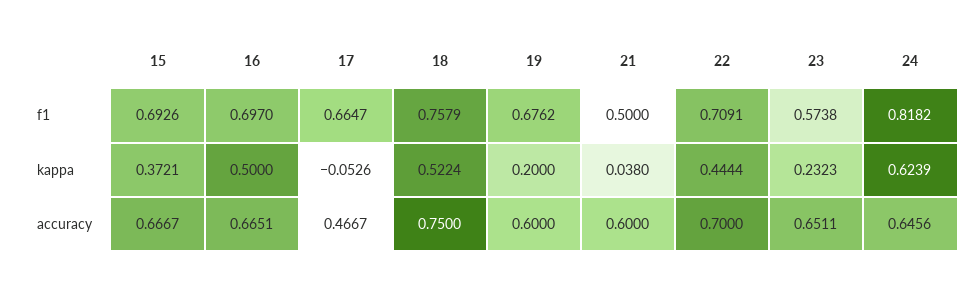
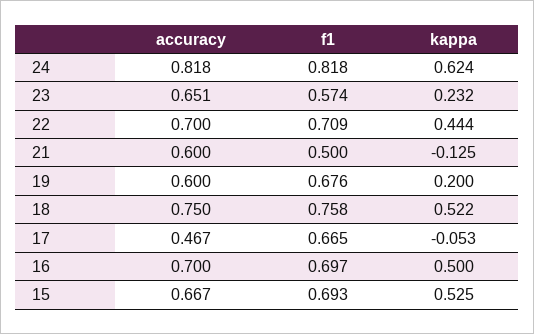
  {
    "15": {
      "f1": 0.6926,
-     "kappa": 0.3721,
+     "kappa": 0.525,
      "accuracy": 0.6667
    },
    "16": {
      "f1": 0.697,
      "kappa": 0.5,
-     "accuracy": 0.6651
+     "accuracy": 0.7
    },
    "17": {
      "f1": 0.6647,
      "kappa": -0.0526,
      "accuracy": 0.4667
    },
    "18": {
      "f1": 0.7579,
      "kappa": 0.5224,
      "accuracy": 0.75
    },
    "19": {
      "f1": 0.6762,
      "kappa": 0.2,
      "accuracy": 0.6
    },
    "21": {
      "f1": 0.5,
-     "kappa": 0.038,
+     "kappa": -0.125,
      "accuracy": 0.6
    },
    "22": {
      "f1": 0.7091,
      "kappa": 0.4444,
      "accuracy": 0.7
    },
    "23": {
      "f1": 0.5738,
      "kappa": 0.2323,
      "accuracy": 0.6511
    },
    "24": {
      "f1": 0.8182,
      "kappa": 0.6239,
-     "accuracy": 0.6456
+     "accuracy": 0.818
    }
  }

